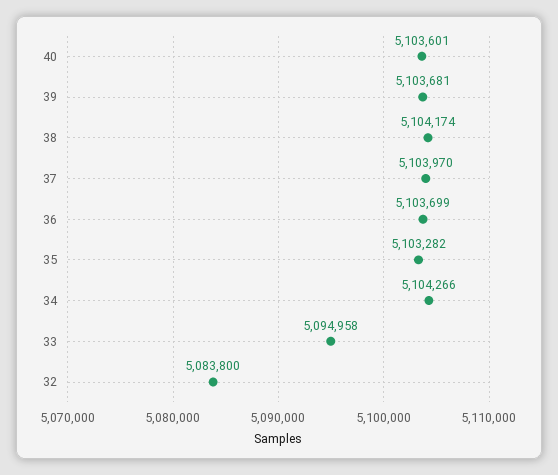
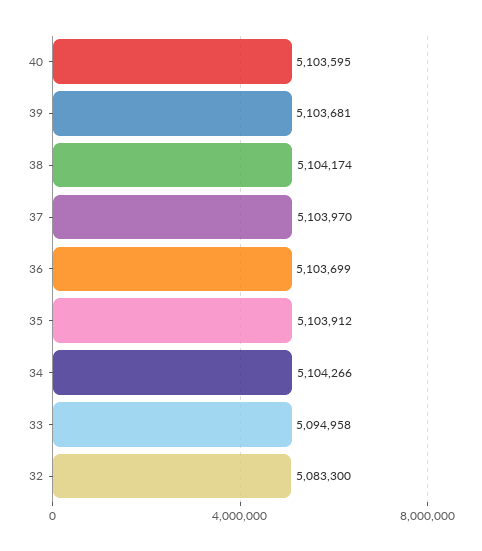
  {
-   "40": 5103601,
+   "40": 5103595,
    "39": 5103681,
    "38": 5104174,
    "37": 5103970,
    "36": 5103699,
-   "35": 5103282,
+   "35": 5103912,
    "34": 5104266,
    "33": 5094958,
-   "32": 5083800
+   "32": 5083300
  }

